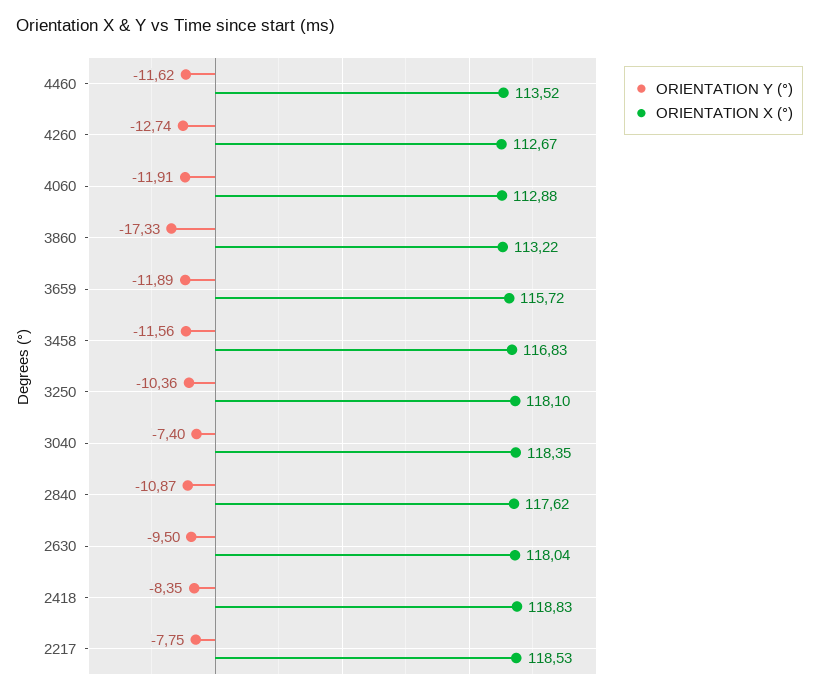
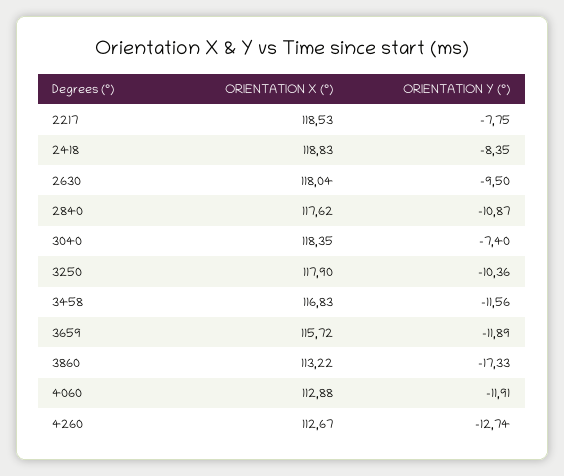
  {
    "ORIENTATION Y (°)": {
-     "4460": -11.62,
      "4260": -12.74,
      "4060": -11.91,
      "3860": -17.33,
      "3659": -11.89,
      "3458": -11.56,
      "3250": -10.36,
      "3040": -7.4,
      "2840": -10.87,
      "2630": -9.5,
      "2418": -8.35,
      "2217": -7.75
    },
    "ORIENTATION X (°)": {
-     "4460": 113.52,
      "4260": 112.67,
      "4060": 112.88,
      "3860": 113.22,
      "3659": 115.72,
      "3458": 116.83,
-     "3250": 118.1,
+     "3250": 117.9,
      "3040": 118.35,
      "2840": 117.62,
      "2630": 118.04,
      "2418": 118.83,
      "2217": 118.53
    }
  }

